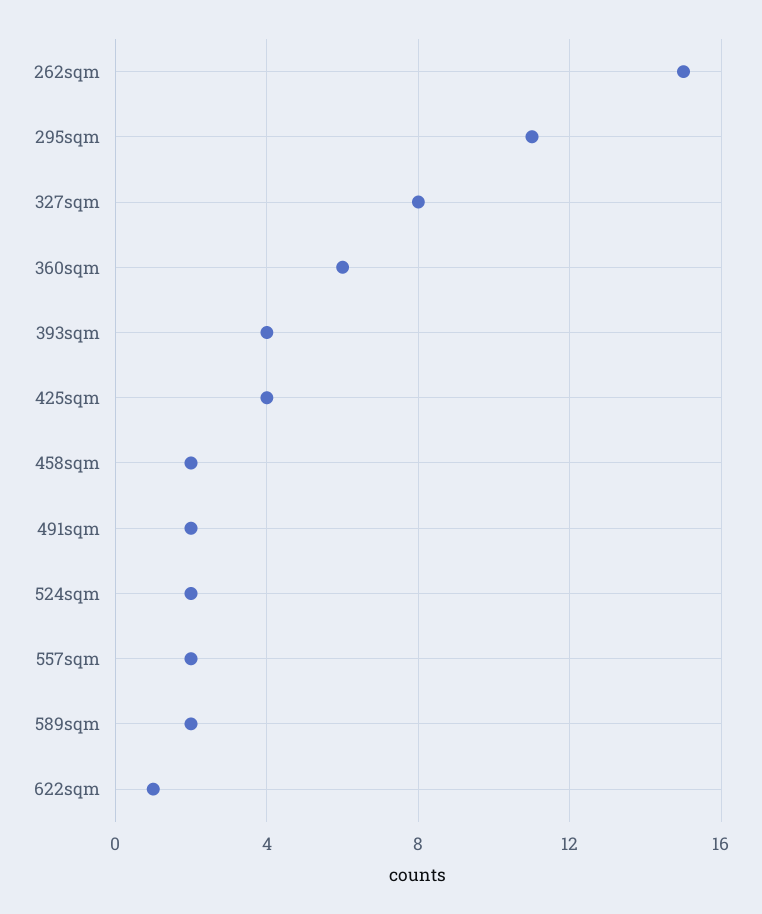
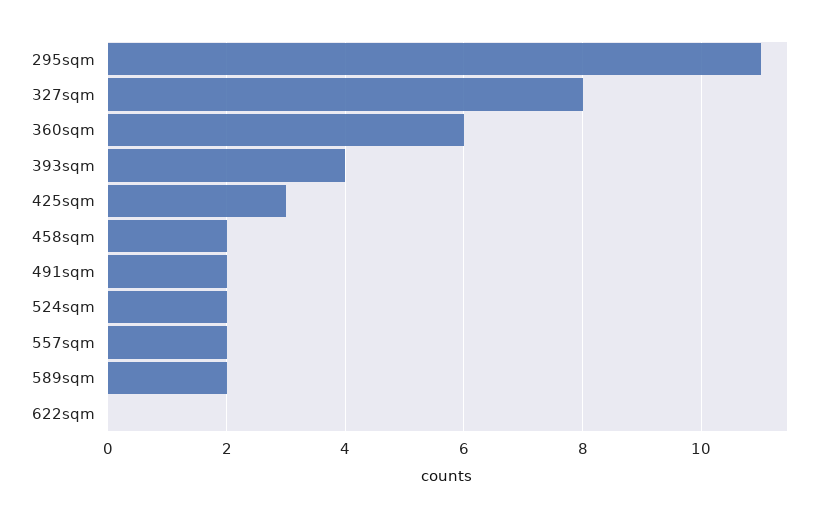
  {
-   "262sqm": 15,
    "295sqm": 11,
    "327sqm": 8,
    "360sqm": 6,
    "393sqm": 4,
-   "425sqm": 4,
+   "425sqm": 3,
    "458sqm": 2,
    "491sqm": 2,
    "524sqm": 2,
    "557sqm": 2,
    "589sqm": 2,
-   "622sqm": 1
+   "622sqm": 0
  }

